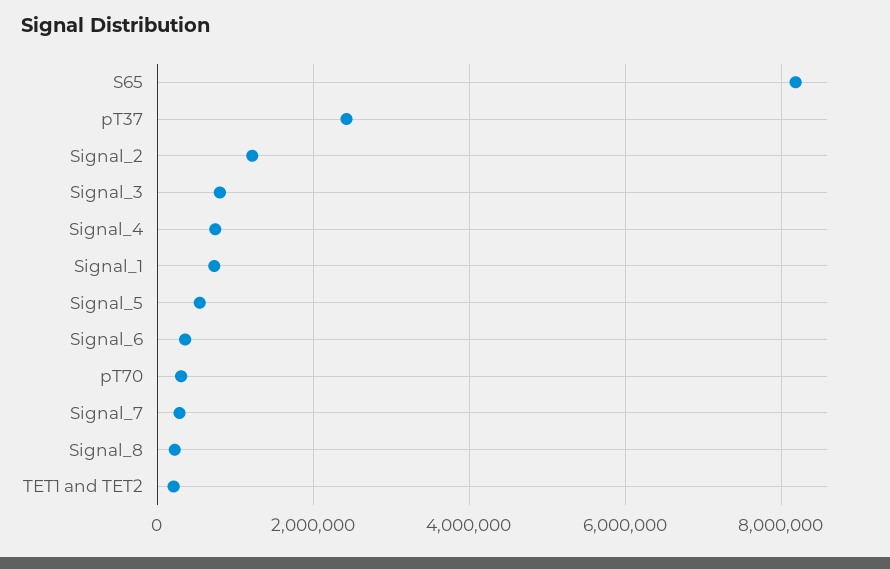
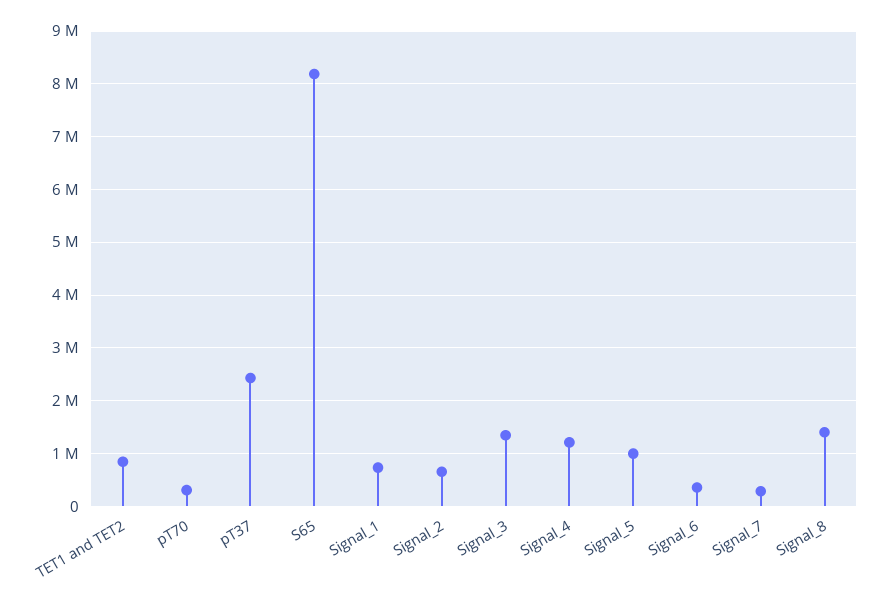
  {
    "S65": 8200000,
    "pT37": 2400000,
-   "Signal_2": 1200000,
+   "Signal_2": 600000,
-   "Signal_3": 800000,
+   "Signal_3": 1400000,
-   "Signal_4": 800000,
+   "Signal_4": 1200000,
    "Signal_1": 800000,
-   "Signal_5": 600000,
+   "Signal_5": 1000000,
    "Signal_6": 400000,
    "pT70": 400000,
    "Signal_7": 200000,
-   "Signal_8": 200000,
+   "Signal_8": 1400000,
-   "TET1 and TET2": 200000
+   "TET1 and TET2": 800000
  }

